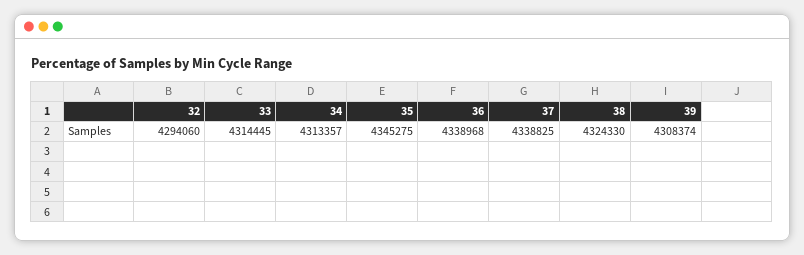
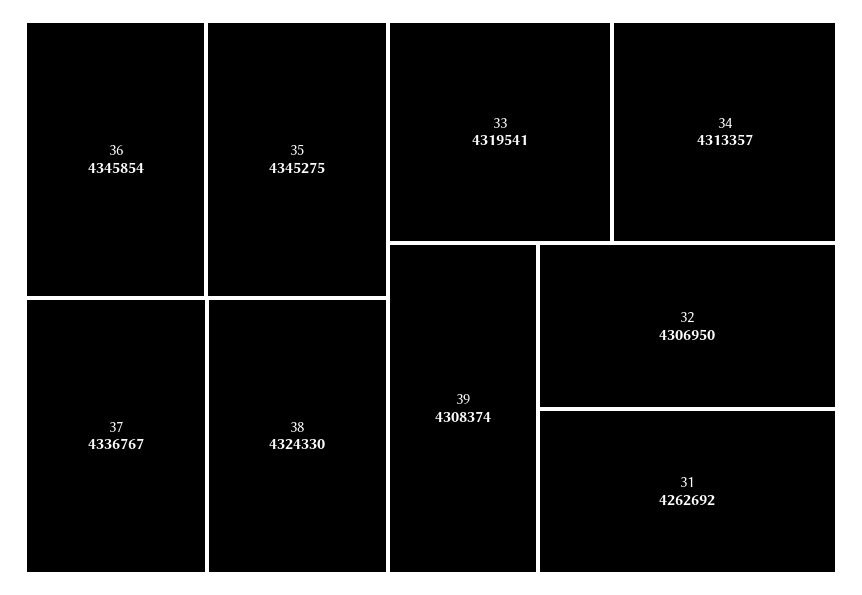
  {
-   "32": 4294060,
+   "32": 4306950,
-   "33": 4314445,
+   "33": 4319541,
    "34": 4313357,
    "35": 4345275,
-   "36": 4338968,
+   "36": 4345854,
-   "37": 4338825,
+   "37": 4336767,
    "38": 4324330,
-   "39": 4308374
+   "39": 4308374,
+   "31": 4262692
  }

